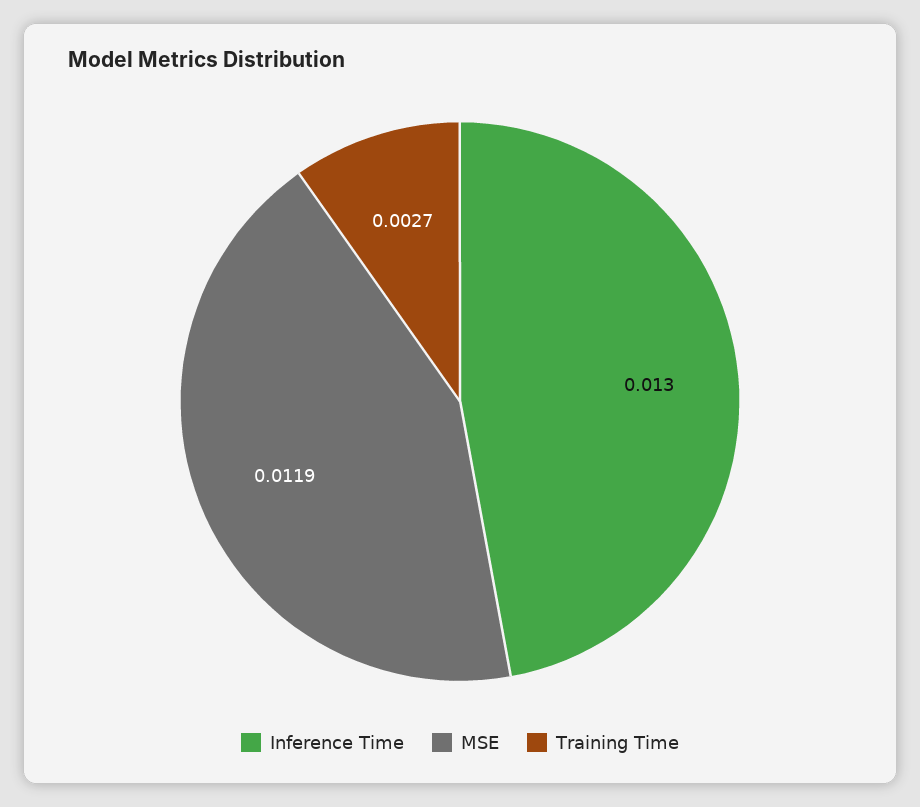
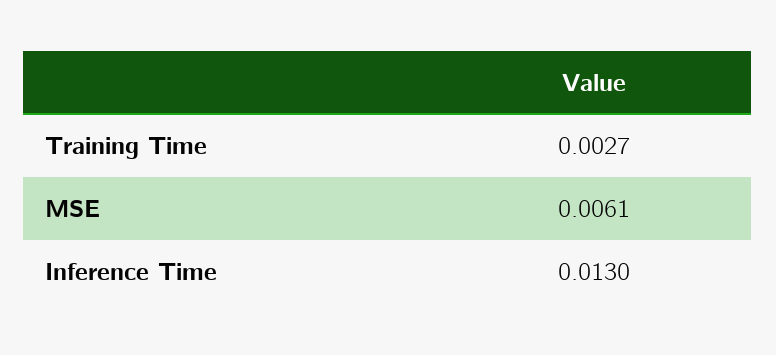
  {
    "Inference Time": 0.013,
-   "MSE": 0.0119,
+   "MSE": 0.0061,
    "Training Time": 0.0027
  }

